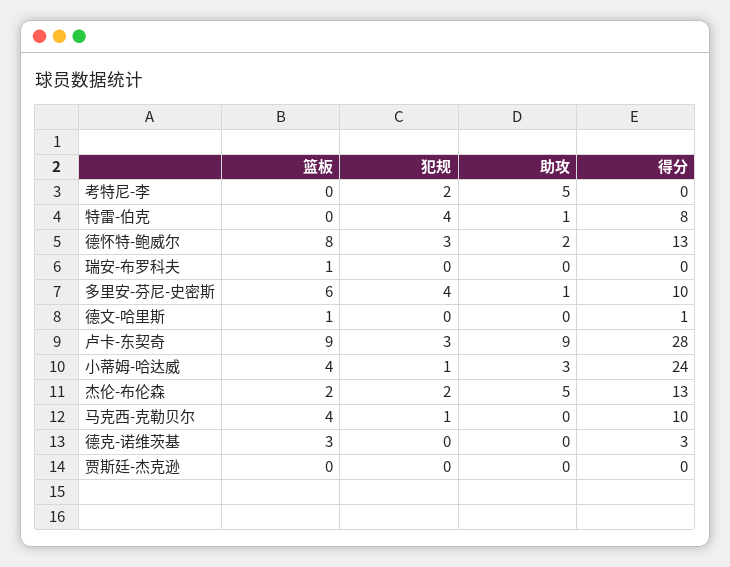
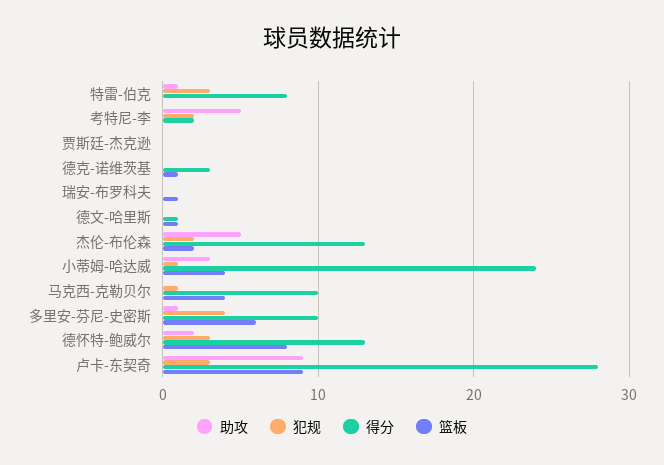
  {
    "篮板": {
      "考特尼-李": 0,
      "特雷-伯克": 0,
      "德怀特-鲍威尔": 8,
      "瑞安-布罗科夫": 1,
      "多里安-芬尼-史密斯": 6,
      "德文-哈里斯": 1,
      "卢卡-东契奇": 9,
      "小蒂姆-哈达威": 4,
      "杰伦-布伦森": 2,
      "马克西-克勒贝尔": 4,
-     "德克-诺维茨基": 3,
+     "德克-诺维茨基": 1,
      "贾斯廷-杰克逊": 0
    },
    "犯规": {
      "考特尼-李": 2,
-     "特雷-伯克": 4,
+     "特雷-伯克": 3,
      "德怀特-鲍威尔": 3,
      "瑞安-布罗科夫": 0,
      "多里安-芬尼-史密斯": 4,
      "德文-哈里斯": 0,
      "卢卡-东契奇": 3,
      "小蒂姆-哈达威": 1,
      "杰伦-布伦森": 2,
      "马克西-克勒贝尔": 1,
      "德克-诺维茨基": 0,
      "贾斯廷-杰克逊": 0
    },
    "助攻": {
      "考特尼-李": 5,
      "特雷-伯克": 1,
      "德怀特-鲍威尔": 2,
      "瑞安-布罗科夫": 0,
      "多里安-芬尼-史密斯": 1,
      "德文-哈里斯": 0,
      "卢卡-东契奇": 9,
      "小蒂姆-哈达威": 3,
      "杰伦-布伦森": 5,
      "马克西-克勒贝尔": 0,
      "德克-诺维茨基": 0,
      "贾斯廷-杰克逊": 0
    },
    "得分": {
-     "考特尼-李": 0,
+     "考特尼-李": 2,
      "特雷-伯克": 8,
      "德怀特-鲍威尔": 13,
      "瑞安-布罗科夫": 0,
      "多里安-芬尼-史密斯": 10,
      "德文-哈里斯": 1,
      "卢卡-东契奇": 28,
      "小蒂姆-哈达威": 24,
      "杰伦-布伦森": 13,
      "马克西-克勒贝尔": 10,
      "德克-诺维茨基": 3,
      "贾斯廷-杰克逊": 0
    }
  }

